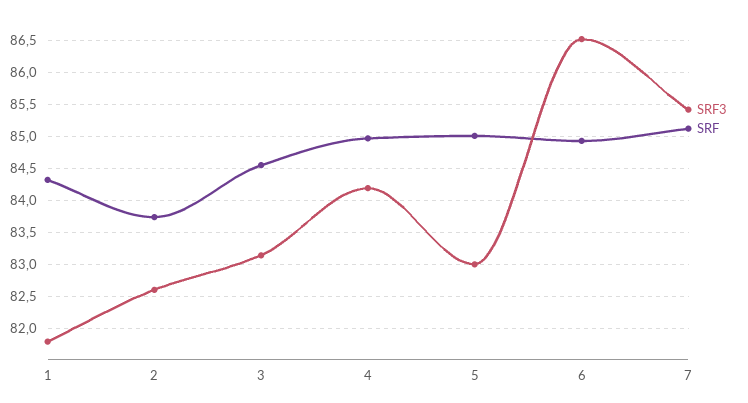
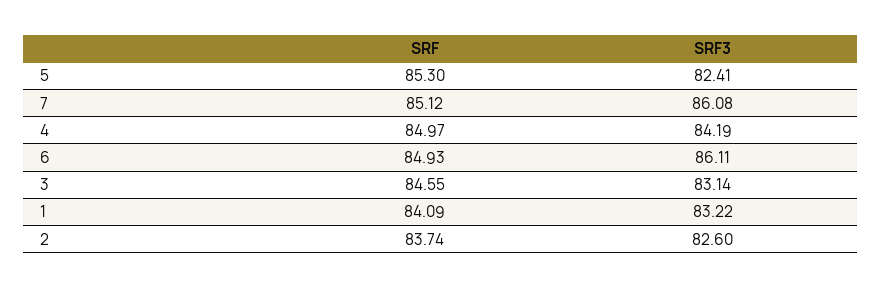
  {
    "SRF3": {
-     "1": 81.8,
+     "1": 83.22,
      "2": 82.6,
      "3": 83.14,
      "4": 84.19,
-     "5": 83,
+     "5": 82.41,
-     "6": 86.5,
+     "6": 86.11,
-     "7": 85.4
+     "7": 86.08
    },
    "SRF": {
-     "1": 84.3,
+     "1": 84.09,
      "2": 83.74,
      "3": 84.55,
      "4": 84.97,
-     "5": 85,
+     "5": 85.3,
      "6": 84.93,
      "7": 85.12
    }
  }

